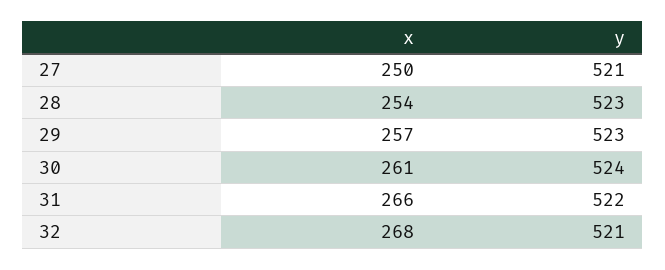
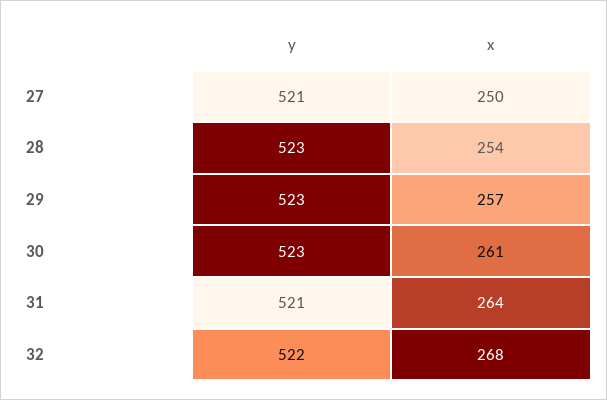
  {
    "x": {
      "27": 250,
      "28": 254,
      "29": 257,
      "30": 261,
-     "31": 266,
+     "31": 264,
      "32": 268
    },
    "y": {
      "27": 521,
      "28": 523,
      "29": 523,
-     "30": 524,
+     "30": 523,
-     "31": 522,
+     "31": 521,
-     "32": 521
+     "32": 522
    }
  }

